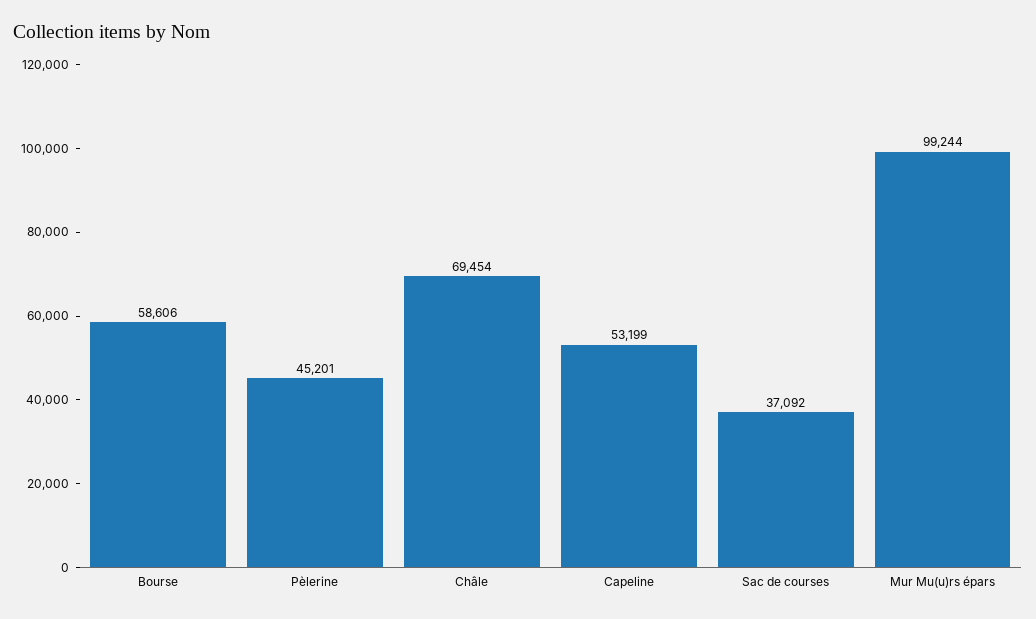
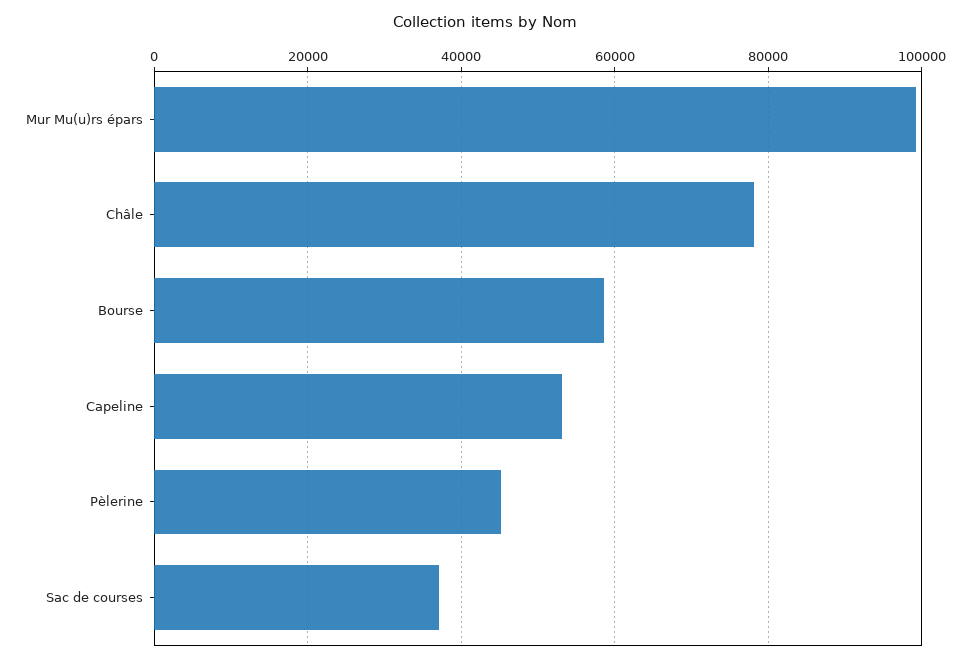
  {
    "Bourse": 58606,
    "Pèlerine": 45201,
-   "Châle": 69454,
+   "Châle": 78000,
    "Capeline": 53199,
    "Sac de courses": 37092,
    "Mur Mu(u)rs épars": 99244
  }

